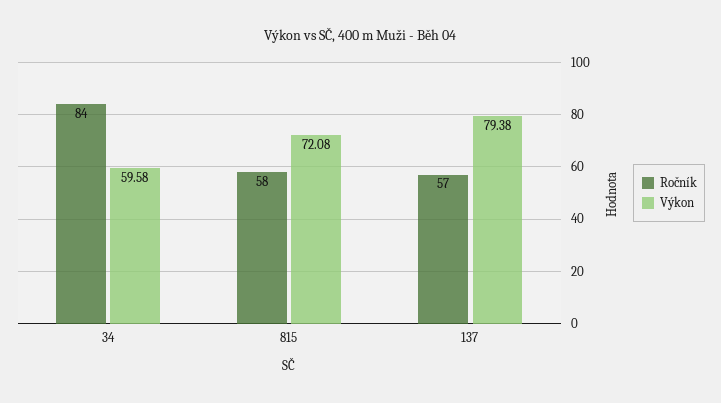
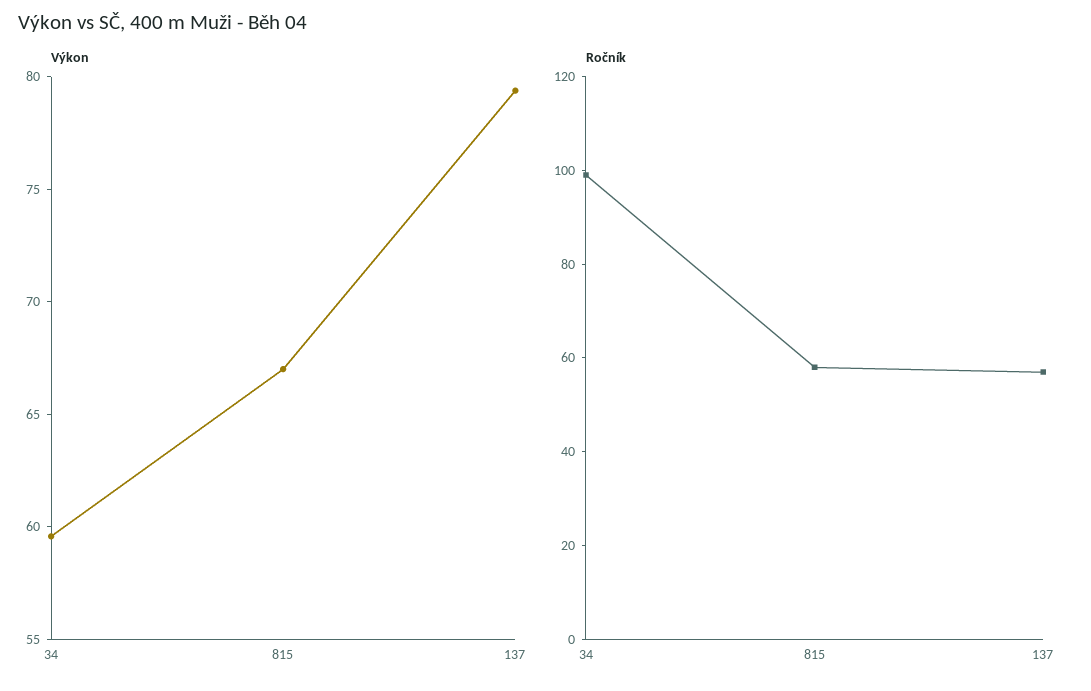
  {
    "Ročník": {
-     "34": 84,
+     "34": 100,
      "815": 58,
      "137": 57
    },
    "Výkon": {
      "34": 59.58,
-     "815": 72.08,
+     "815": 67,
      "137": 79.38
    }
  }

